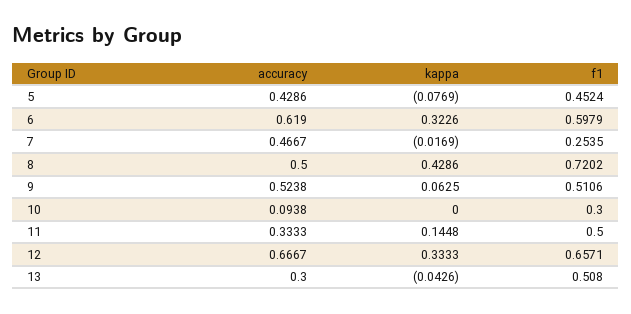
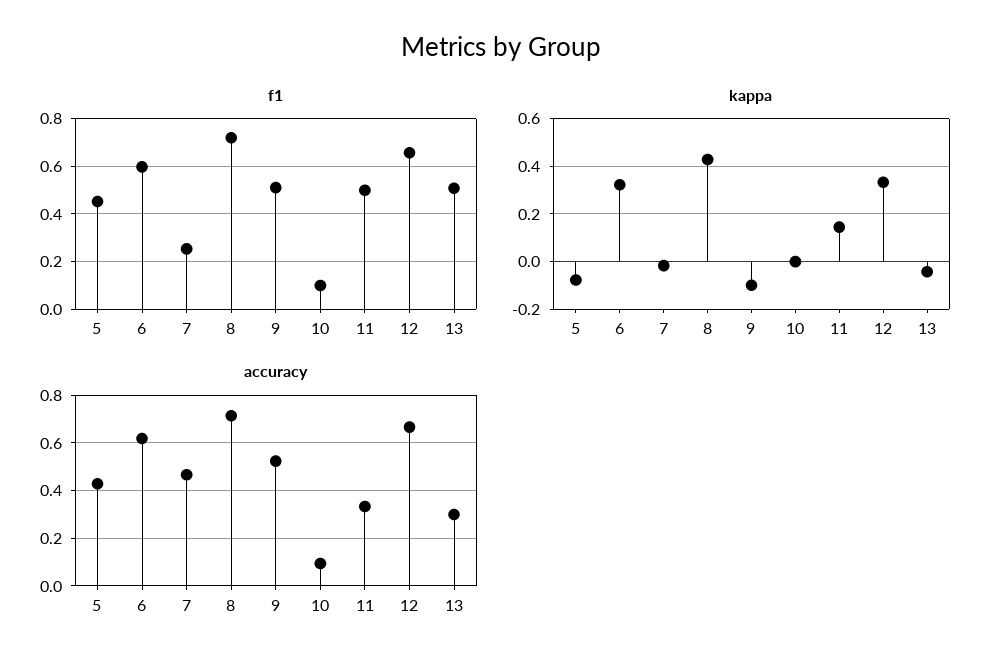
  {
    "accuracy": {
      "5": 0.4286,
      "6": 0.619,
      "7": 0.4667,
-     "8": 0.5,
+     "8": 0.7,
      "9": 0.5238,
      "10": 0.0938,
      "11": 0.3333,
      "12": 0.6667,
      "13": 0.3
    },
    "kappa": {
      "5": -0.0769,
      "6": 0.3226,
      "7": -0.0169,
      "8": 0.4286,
-     "9": 0.0625,
+     "9": -0.1,
      "10": 0,
      "11": 0.1448,
      "12": 0.3333,
      "13": -0.0426
    },
    "f1": {
      "5": 0.4524,
      "6": 0.5979,
      "7": 0.2535,
      "8": 0.7202,
      "9": 0.5106,
-     "10": 0.3,
+     "10": 0.1,
      "11": 0.5,
      "12": 0.6571,
      "13": 0.508
    }
  }

